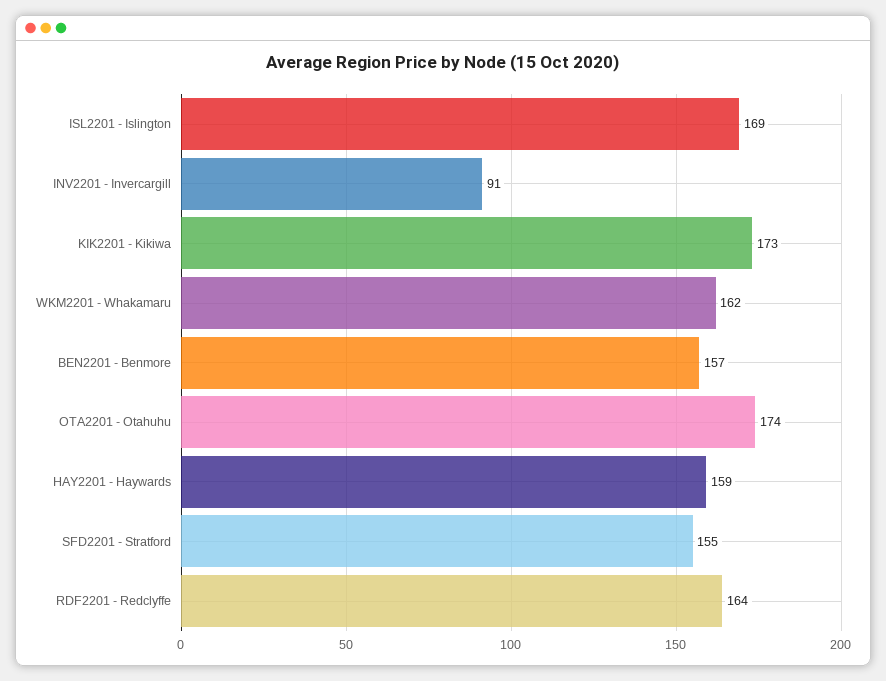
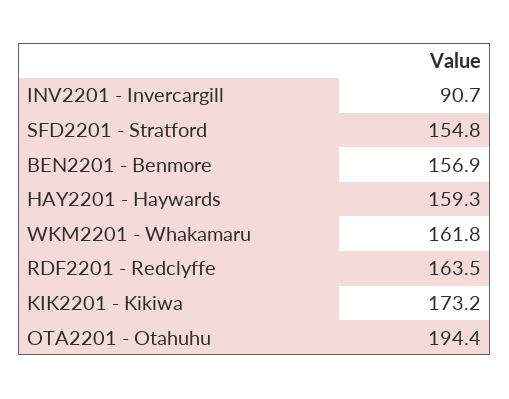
  {
-   "ISL2201 - Islington": 169,
    "INV2201 - Invercargill": 90.7,
    "KIK2201 - Kikiwa": 173.2,
    "WKM2201 - Whakamaru": 161.8,
    "BEN2201 - Benmore": 156.9,
-   "OTA2201 - Otahuhu": 174,
+   "OTA2201 - Otahuhu": 194.4,
    "HAY2201 - Haywards": 159.3,
    "SFD2201 - Stratford": 154.8,
    "RDF2201 - Redclyffe": 163.5
  }

